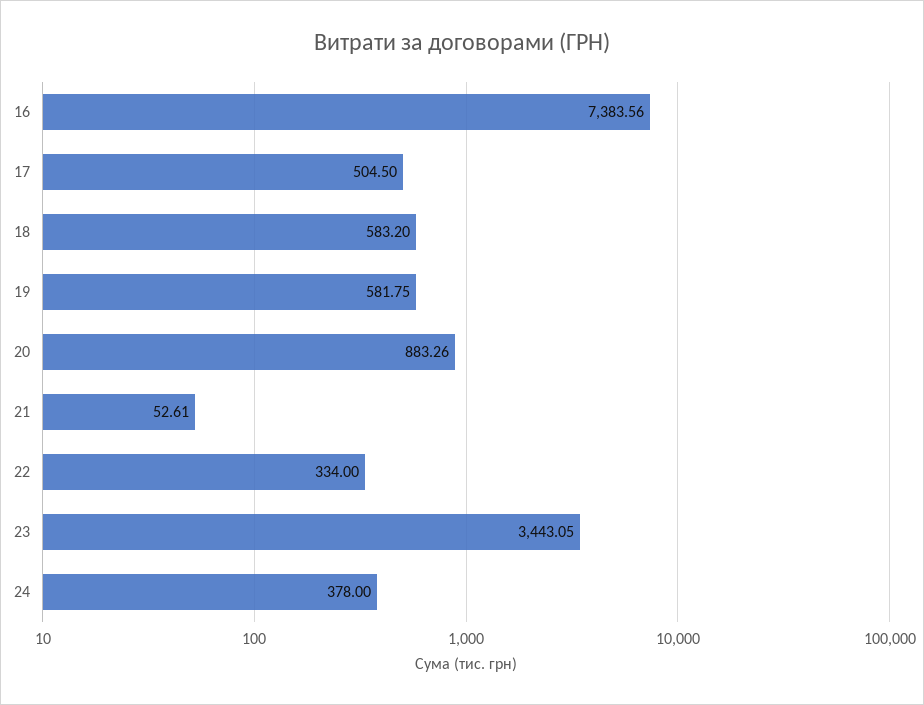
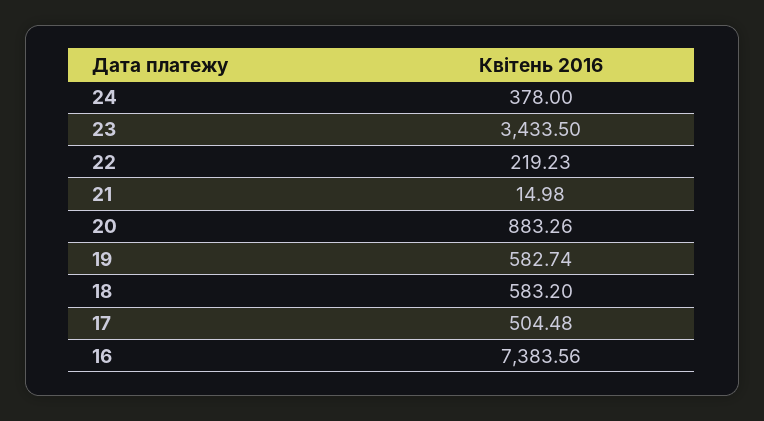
  {
    "16": 7383.56,
-   "17": 504.5,
+   "17": 504.48,
    "18": 583.2,
-   "19": 581.75,
+   "19": 582.74,
    "20": 883.26,
-   "21": 52.61,
+   "21": 14.98,
-   "22": 334,
+   "22": 219.23,
-   "23": 3443.05,
+   "23": 3433.5,
    "24": 378
  }

